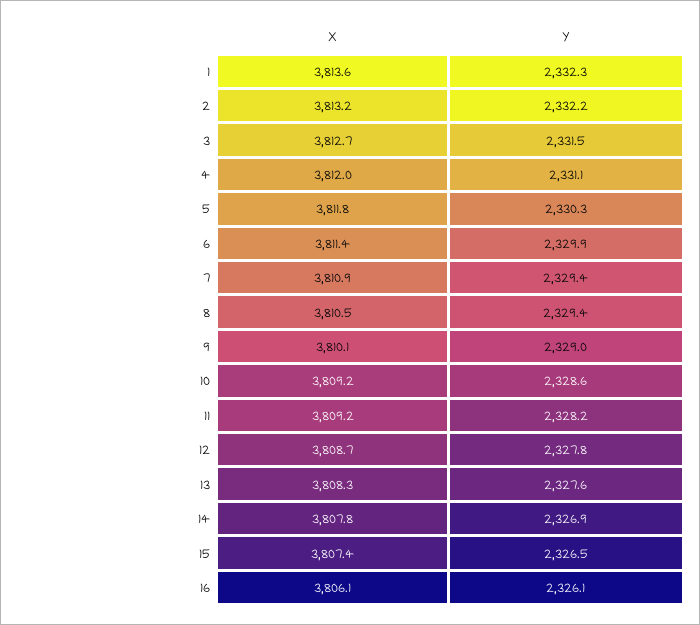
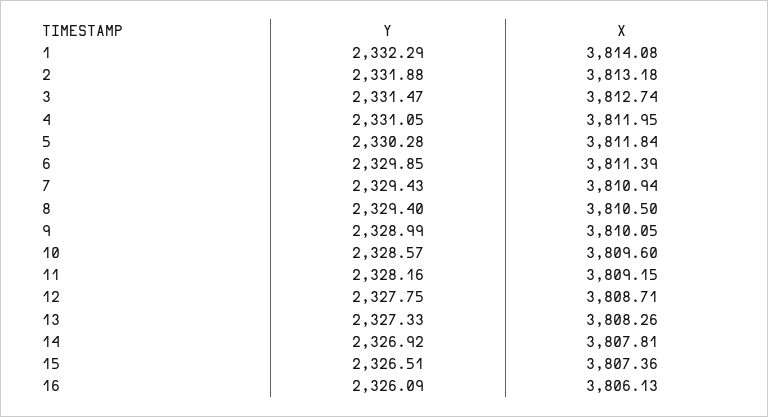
  {
    "X": {
-     "1": 3813.6,
+     "1": 3814.08,
      "2": 3813.18,
      "3": 3812.74,
      "4": 3811.95,
      "5": 3811.84,
      "6": 3811.39,
      "7": 3810.94,
      "8": 3810.5,
      "9": 3810.05,
-     "10": 3809.2,
+     "10": 3809.6,
      "11": 3809.15,
      "12": 3808.71,
      "13": 3808.26,
      "14": 3807.81,
      "15": 3807.36,
      "16": 3806.13
    },
    "Y": {
      "1": 2332.29,
-     "2": 2332.2,
+     "2": 2331.88,
      "3": 2331.47,
      "4": 2331.05,
      "5": 2330.28,
      "6": 2329.85,
      "7": 2329.43,
      "8": 2329.4,
      "9": 2328.99,
      "10": 2328.57,
      "11": 2328.16,
      "12": 2327.75,
-     "13": 2327.6,
+     "13": 2327.33,
      "14": 2326.92,
      "15": 2326.51,
      "16": 2326.09
    }
  }

